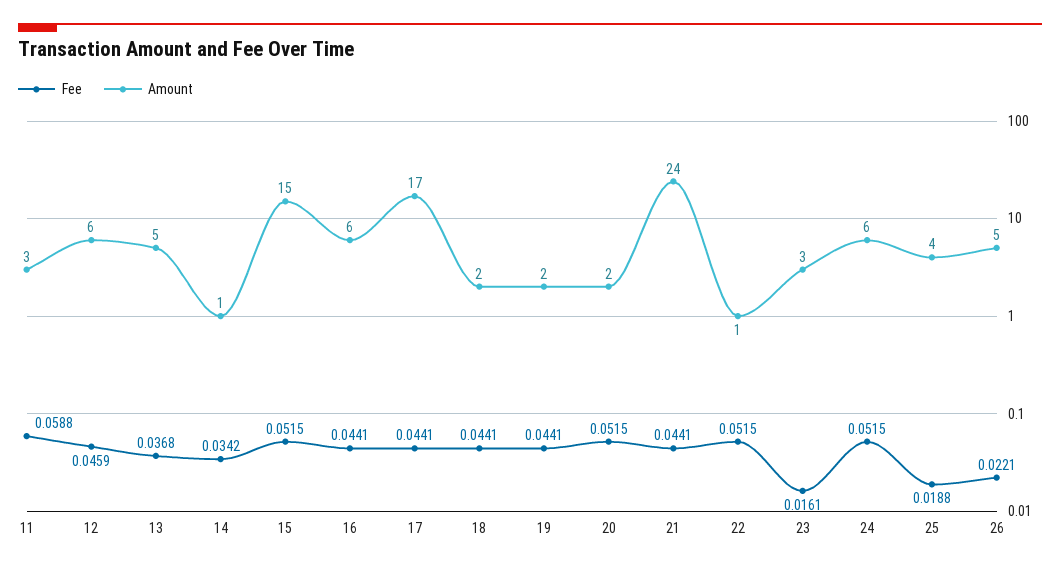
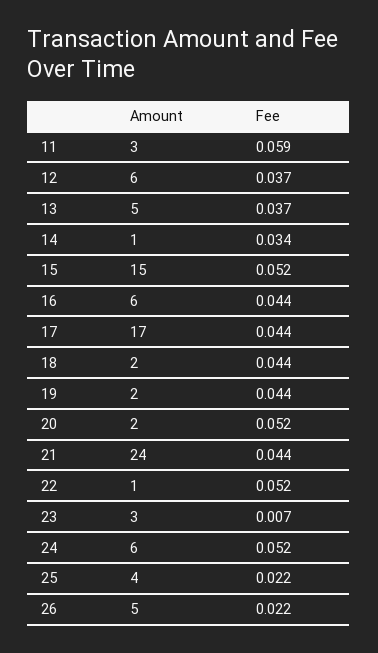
  {
    "Fee": {
      "11": 0.0588,
-     "12": 0.0459,
+     "12": 0.037,
      "13": 0.0368,
      "14": 0.0342,
      "15": 0.0515,
      "16": 0.0441,
      "17": 0.0441,
      "18": 0.0441,
      "19": 0.0441,
      "20": 0.0515,
      "21": 0.0441,
      "22": 0.0515,
-     "23": 0.0161,
+     "23": 0.007,
      "24": 0.0515,
-     "25": 0.0188,
+     "25": 0.022,
      "26": 0.0221
    },
    "Amount": {
      "11": 3,
      "12": 6,
      "13": 5,
      "14": 1,
      "15": 15,
      "16": 6,
      "17": 17,
      "18": 2,
      "19": 2,
      "20": 2,
      "21": 24,
      "22": 1,
      "23": 3,
      "24": 6,
      "25": 4,
      "26": 5
    }
  }

